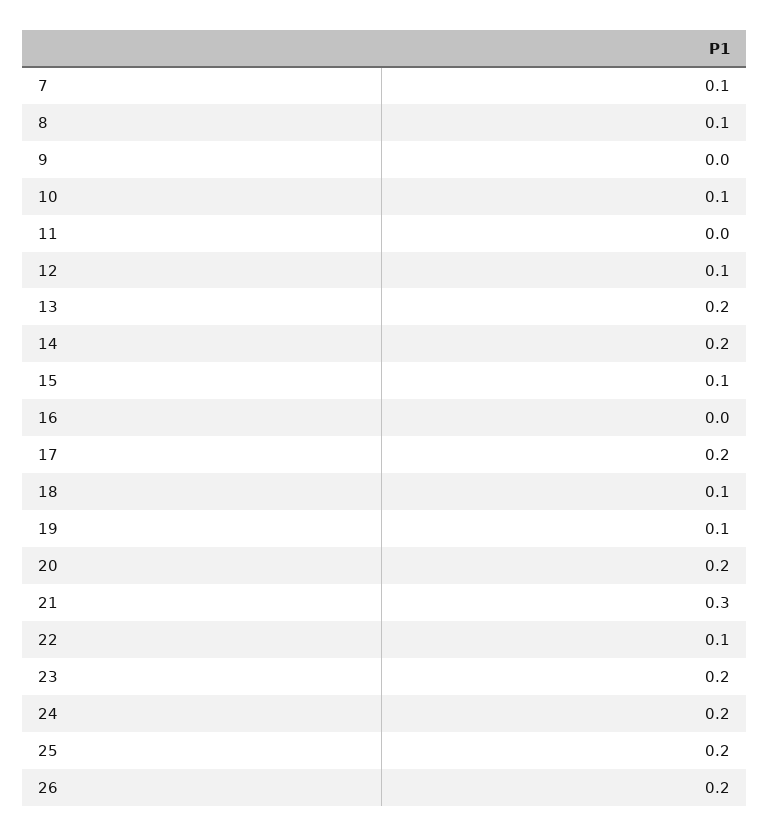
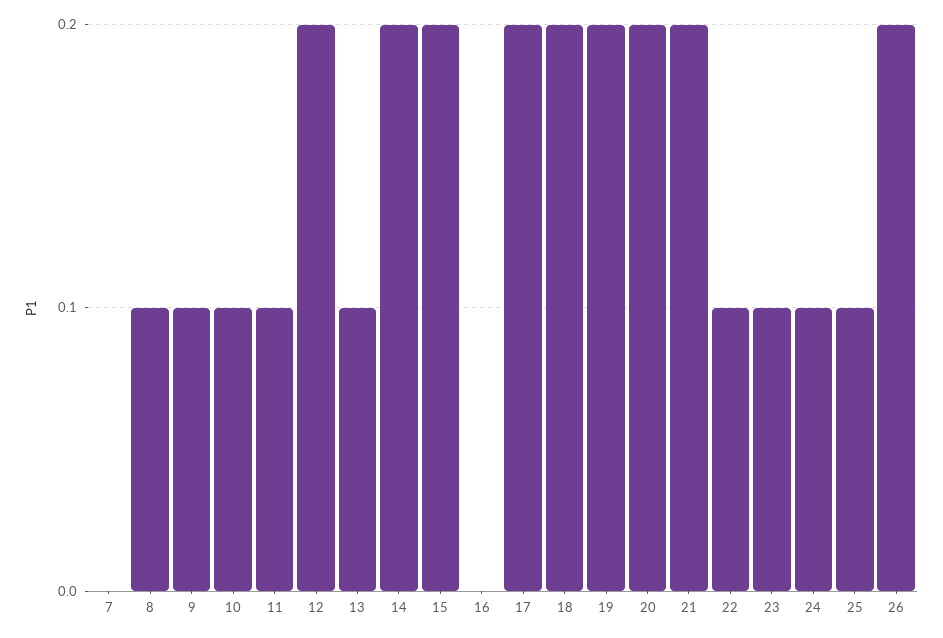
  {
-   "7": 0.1,
+   "7": 0,
    "8": 0.1,
-   "9": 0,
+   "9": 0.1,
    "10": 0.1,
-   "11": 0,
+   "11": 0.1,
-   "12": 0.1,
+   "12": 0.2,
-   "13": 0.2,
+   "13": 0.1,
    "14": 0.2,
-   "15": 0.1,
+   "15": 0.2,
    "16": 0,
    "17": 0.2,
-   "18": 0.1,
+   "18": 0.2,
-   "19": 0.1,
+   "19": 0.2,
    "20": 0.2,
-   "21": 0.3,
+   "21": 0.2,
    "22": 0.1,
-   "23": 0.2,
+   "23": 0.1,
-   "24": 0.2,
+   "24": 0.1,
-   "25": 0.2,
+   "25": 0.1,
    "26": 0.2
  }

